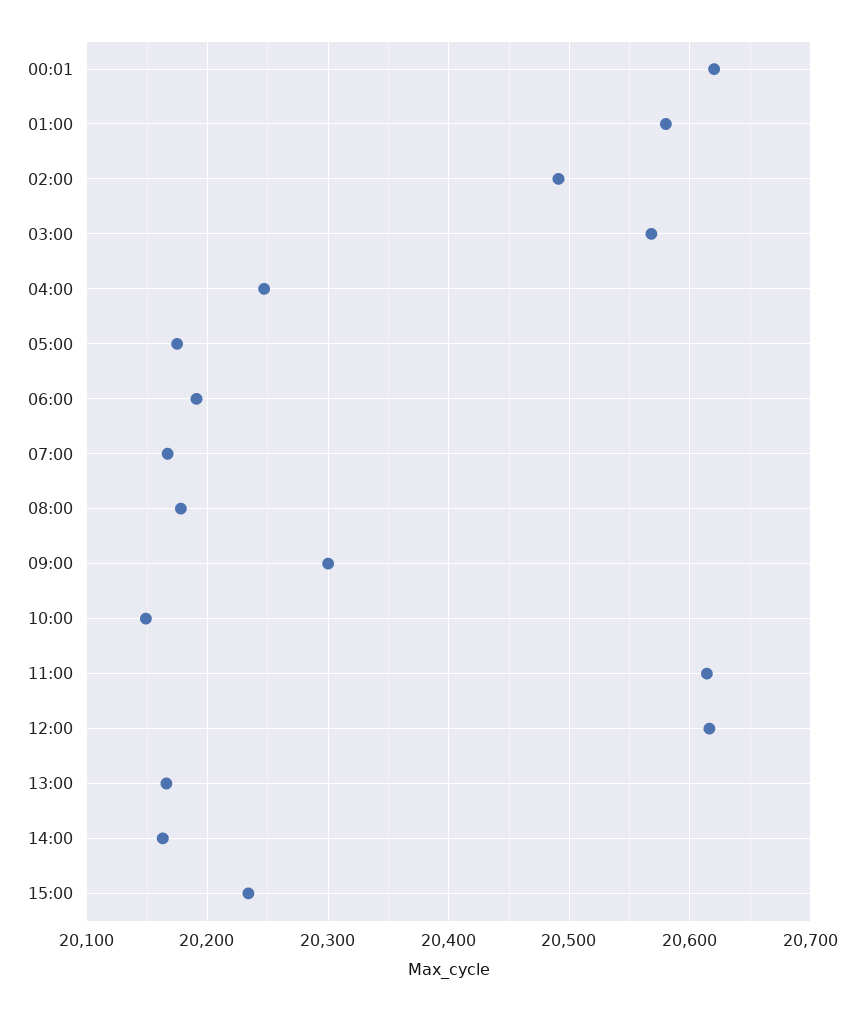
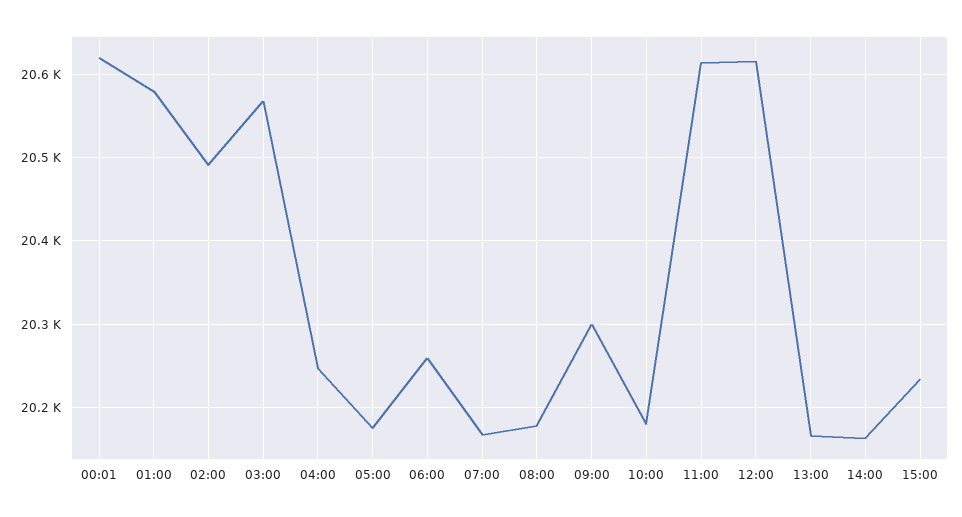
  {
    "00:01": 20620,
    "01:00": 20580,
    "02:00": 20490,
    "03:00": 20570,
    "04:00": 20250,
    "05:00": 20180,
-   "06:00": 20190,
+   "06:00": 20260,
    "07:00": 20170,
    "08:00": 20180,
    "09:00": 20300,
-   "10:00": 20150,
+   "10:00": 20180,
    "11:00": 20610,
    "12:00": 20620,
    "13:00": 20170,
    "14:00": 20160,
    "15:00": 20230
  }

